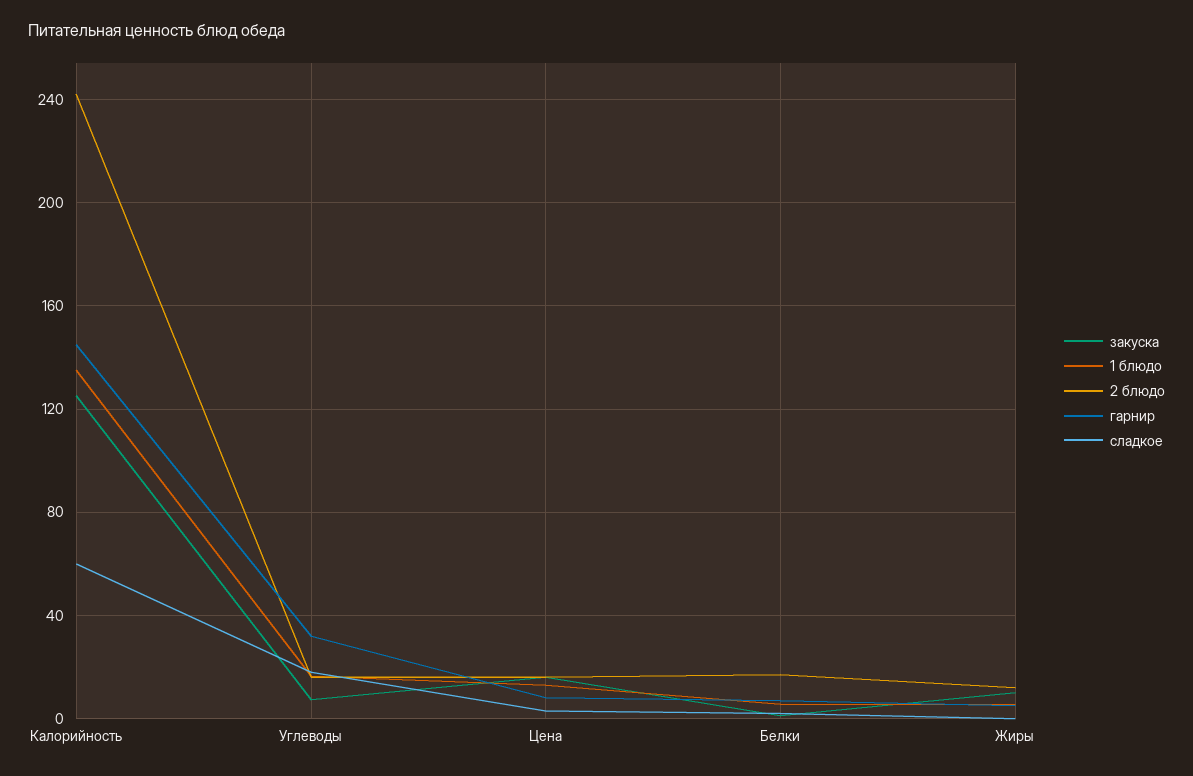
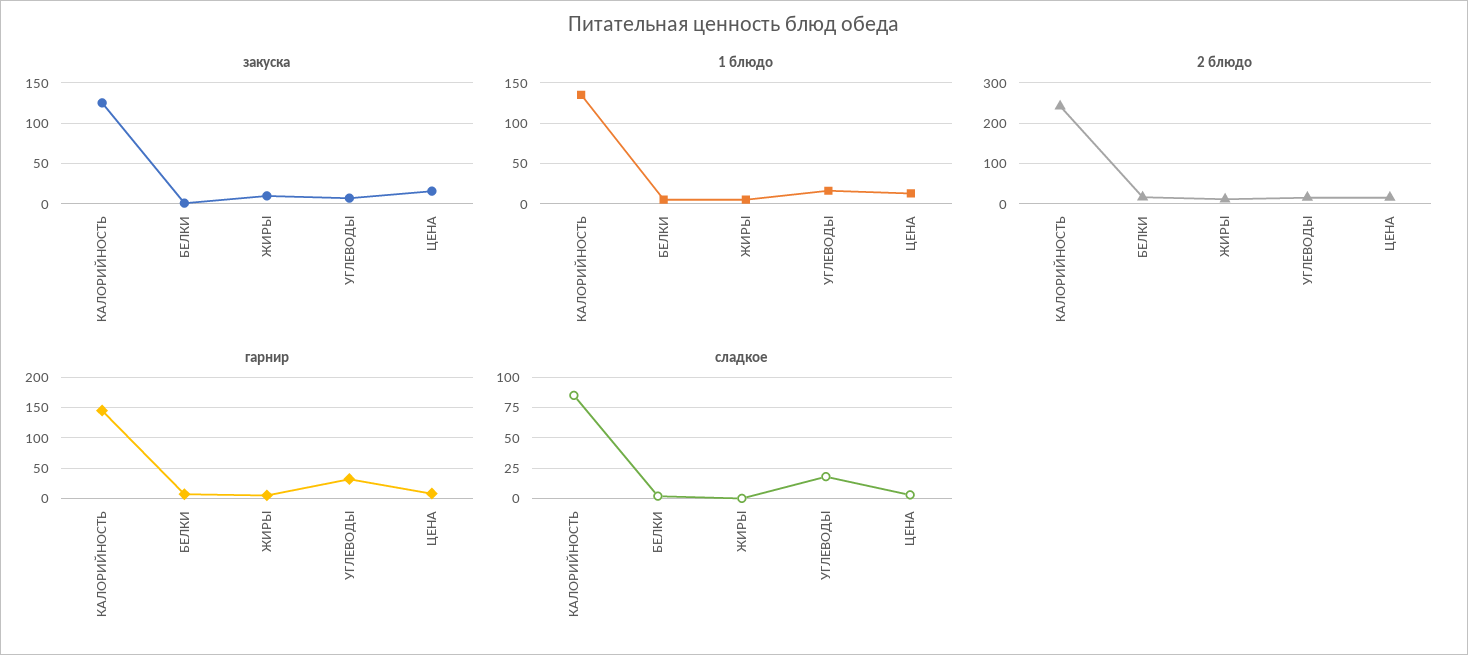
  {
    "закуска": {
      "Калорийность": 125,
      "Углеводы": 5,
      "Цена": 15,
      "Белки": 0,
      "Жиры": 10
    },
    "1 блюдо": {
      "Калорийность": 135,
      "Углеводы": 15,
      "Цена": 15,
      "Белки": 5,
      "Жиры": 5
    },
    "2 блюдо": {
      "Калорийность": 240,
      "Углеводы": 15,
      "Цена": 15,
      "Белки": 15,
      "Жиры": 10
    },
    "гарнир": {
      "Калорийность": 145,
      "Углеводы": 30,
      "Цена": 10,
      "Белки": 5,
      "Жиры": 5
    },
    "сладкое": {
-     "Калорийность": 60,
+     "Калорийность": 85,
      "Углеводы": 20,
      "Цена": 5,
      "Белки": 0,
      "Жиры": 0
    }
  }

